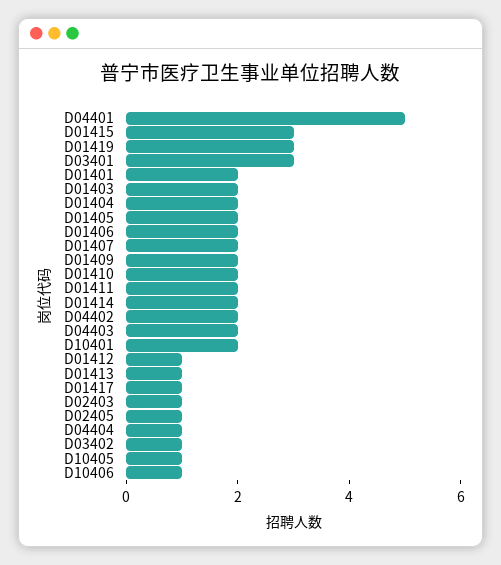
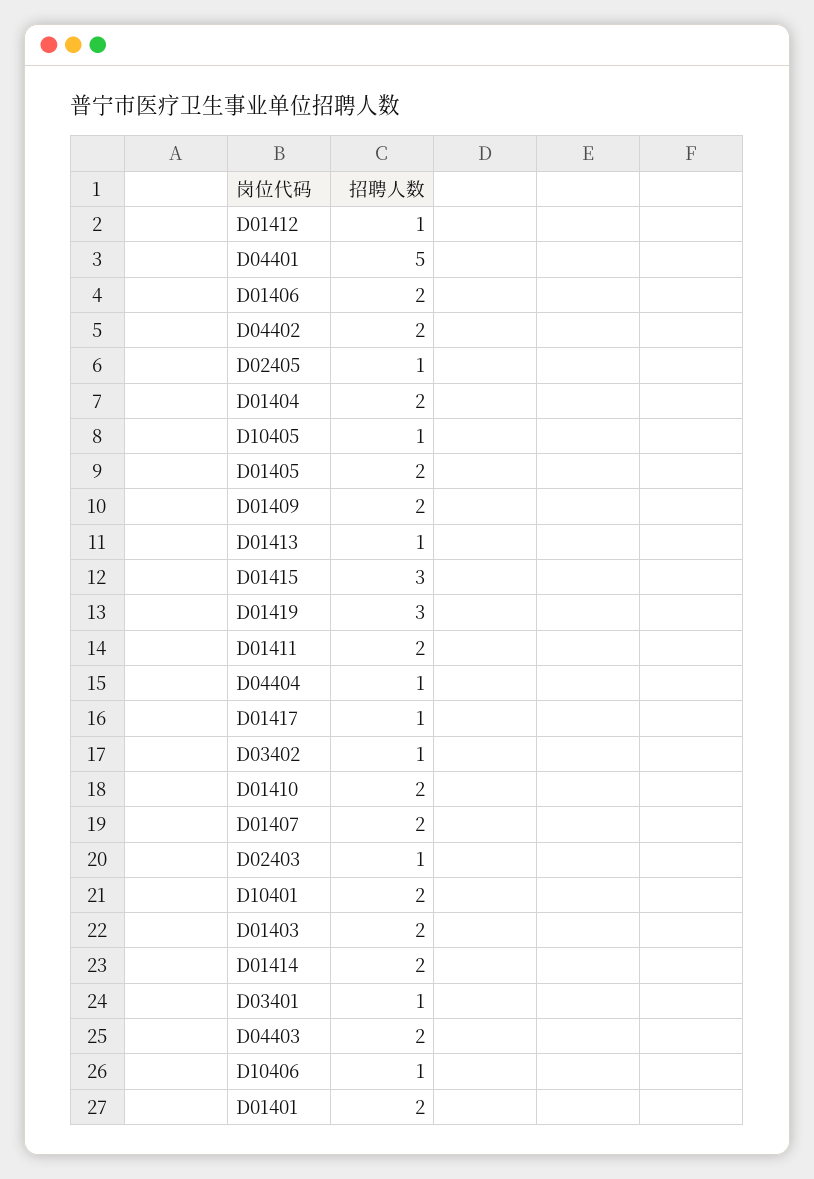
  {
    "D04401": 5,
    "D01415": 3,
    "D01419": 3,
-   "D03401": 3,
+   "D03401": 1,
    "D01401": 2,
    "D01403": 2,
    "D01404": 2,
    "D01405": 2,
    "D01406": 2,
    "D01407": 2,
    "D01409": 2,
    "D01410": 2,
    "D01411": 2,
    "D01414": 2,
    "D04402": 2,
    "D04403": 2,
    "D10401": 2,
    "D01412": 1,
    "D01413": 1,
    "D01417": 1,
    "D02403": 1,
    "D02405": 1,
    "D04404": 1,
    "D03402": 1,
    "D10405": 1,
    "D10406": 1
  }

